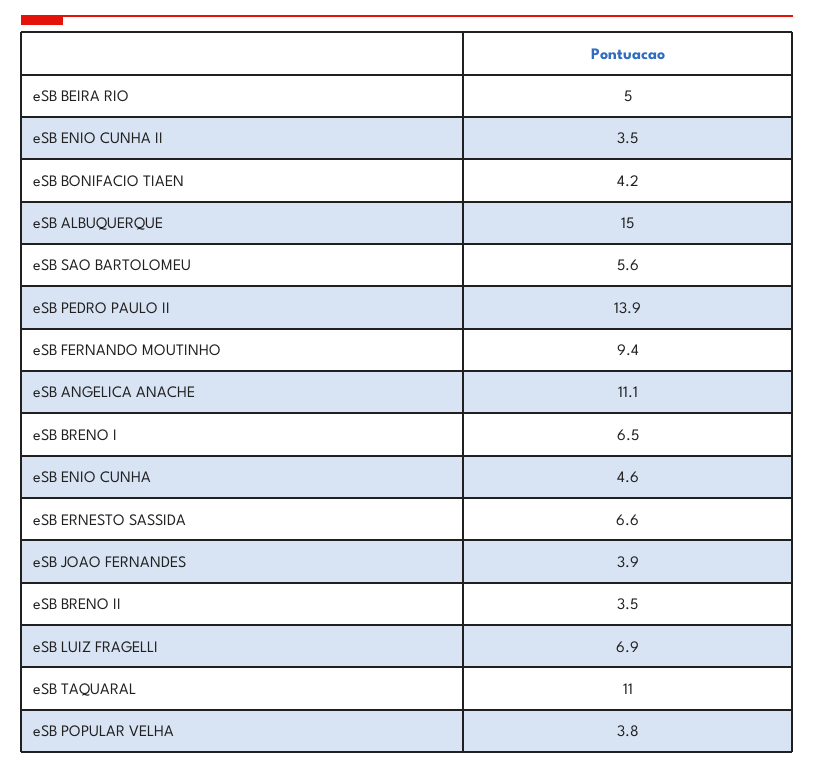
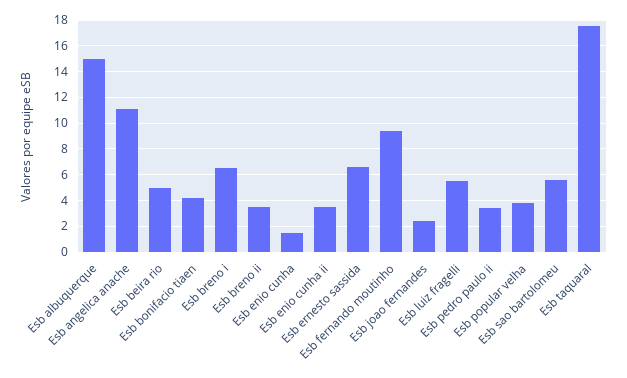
  {
    "eSB BEIRA RIO": 5,
    "eSB ENIO CUNHA II": 3.5,
    "eSB BONIFACIO TIAEN": 4.2,
    "eSB ALBUQUERQUE": 15,
    "eSB SAO BARTOLOMEU": 5.6,
-   "eSB PEDRO PAULO II": 13.9,
+   "eSB PEDRO PAULO II": 3.5,
    "eSB FERNANDO MOUTINHO": 9.4,
    "eSB ANGELICA ANACHE": 11.1,
    "eSB BRENO I": 6.5,
-   "eSB ENIO CUNHA": 4.6,
+   "eSB ENIO CUNHA": 1.5,
    "eSB ERNESTO SASSIDA": 6.6,
-   "eSB JOAO FERNANDES": 3.9,
+   "eSB JOAO FERNANDES": 2.5,
    "eSB BRENO II": 3.5,
-   "eSB LUIZ FRAGELLI": 6.9,
+   "eSB LUIZ FRAGELLI": 5.5,
-   "eSB TAQUARAL": 11,
+   "eSB TAQUARAL": 17.5,
    "eSB POPULAR VELHA": 3.8
  }

